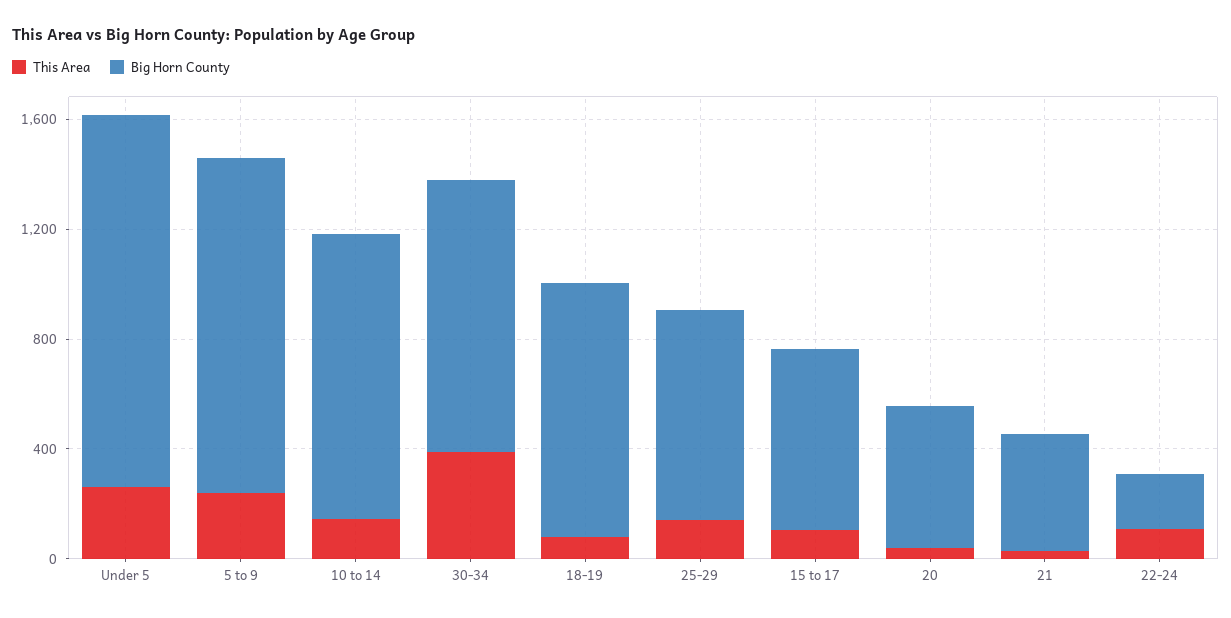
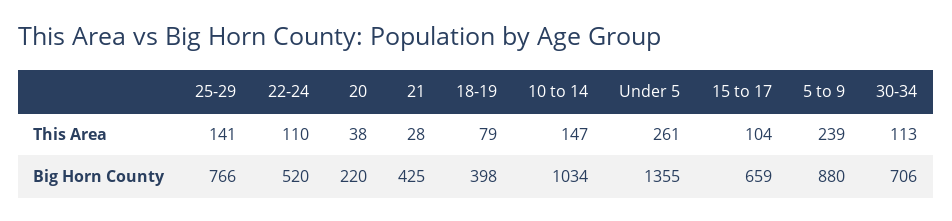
  {
    "This Area": {
      "Under 5": 261,
      "5 to 9": 239,
      "10 to 14": 147,
-     "30-34": 400,
+     "30-34": 113,
      "18-19": 79,
      "25-29": 141,
      "15 to 17": 104,
      "20": 38,
      "21": 28,
      "22-24": 110
    },
    "Big Horn County": {
      "Under 5": 1355,
-     "5 to 9": 1200,
+     "5 to 9": 880,
      "10 to 14": 1034,
-     "30-34": 1000,
+     "30-34": 706,
-     "18-19": 900,
+     "18-19": 398,
      "25-29": 766,
      "15 to 17": 659,
-     "20": 500,
+     "20": 220,
      "21": 425,
-     "22-24": 200
+     "22-24": 520
    }
  }

